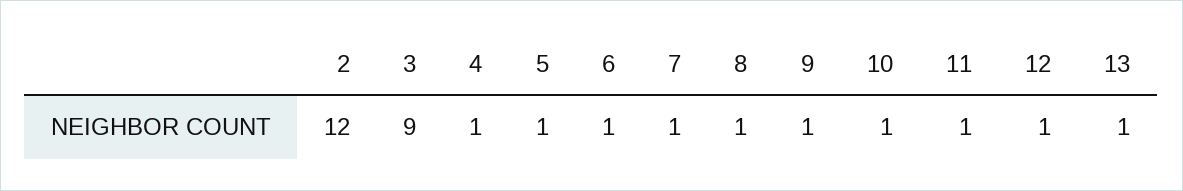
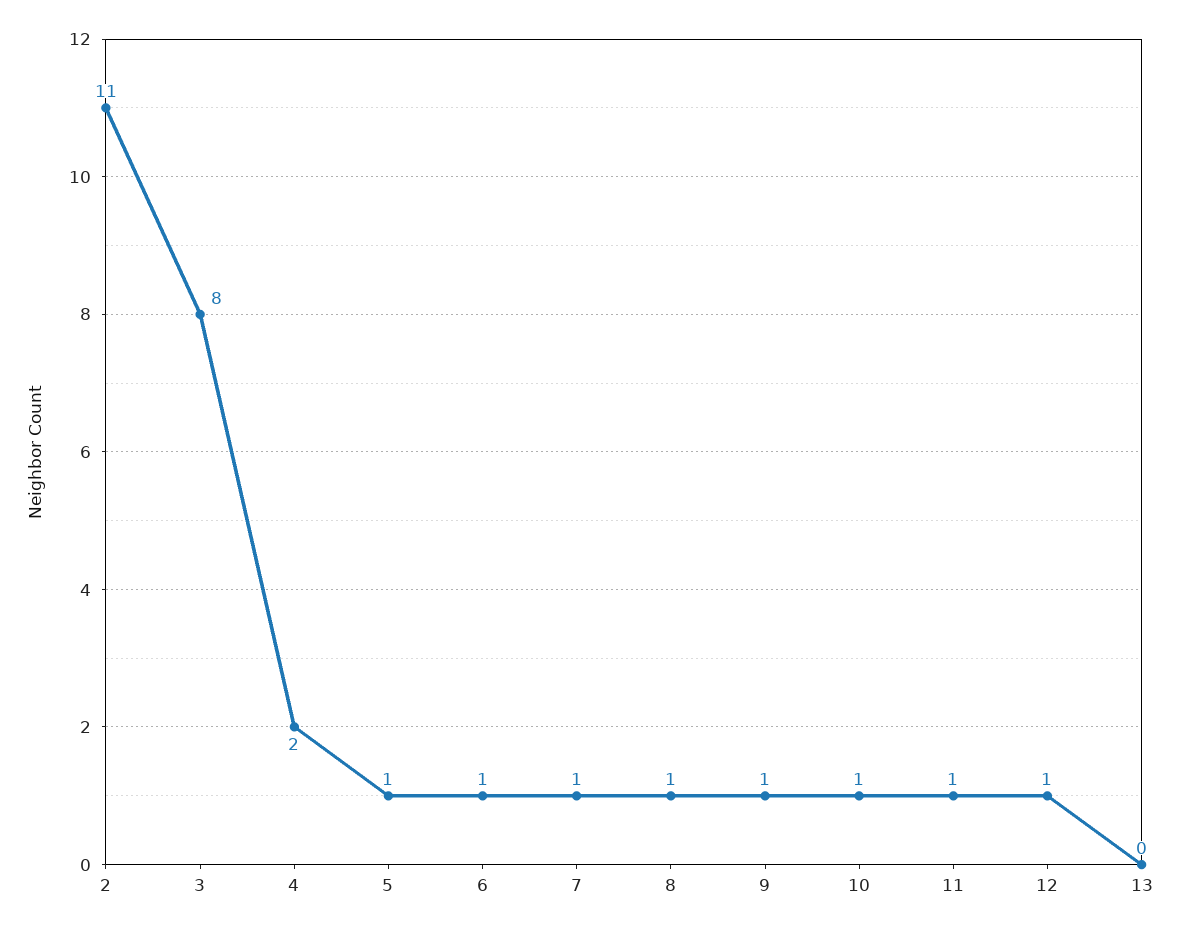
  {
-   "2": 12,
+   "2": 11,
-   "3": 9,
+   "3": 8,
-   "4": 1,
+   "4": 2,
    "5": 1,
    "6": 1,
    "7": 1,
    "8": 1,
    "9": 1,
    "10": 1,
    "11": 1,
    "12": 1,
-   "13": 1
+   "13": 0
  }

